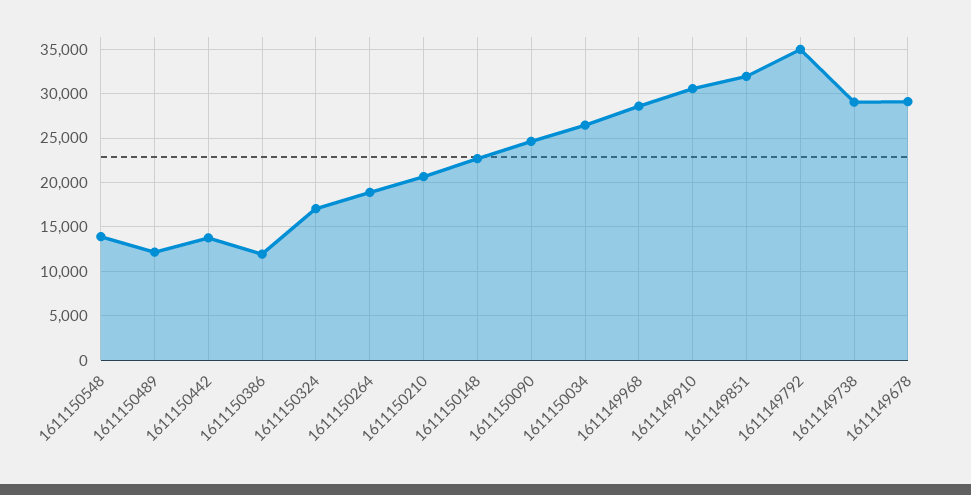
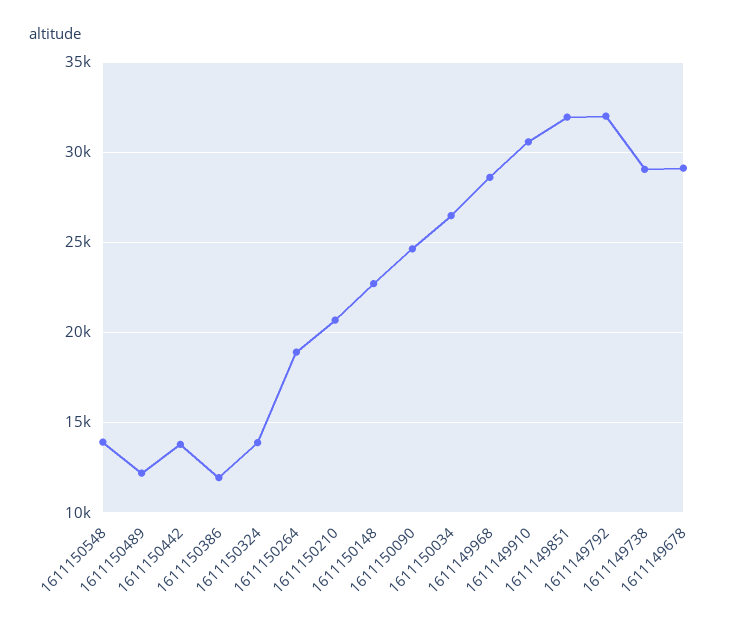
  {
    "1611150548": 14000,
    "1611150489": 12000,
    "1611150442": 14000,
    "1611150386": 12000,
-   "1611150324": 17000,
+   "1611150324": 14000,
    "1611150264": 19000,
    "1611150210": 20500,
    "1611150148": 22500,
    "1611150090": 24500,
    "1611150034": 26500,
    "1611149968": 28500,
    "1611149910": 30500,
    "1611149851": 32000,
-   "1611149792": 35000,
+   "1611149792": 32000,
    "1611149738": 29000,
    "1611149678": 29000
  }

